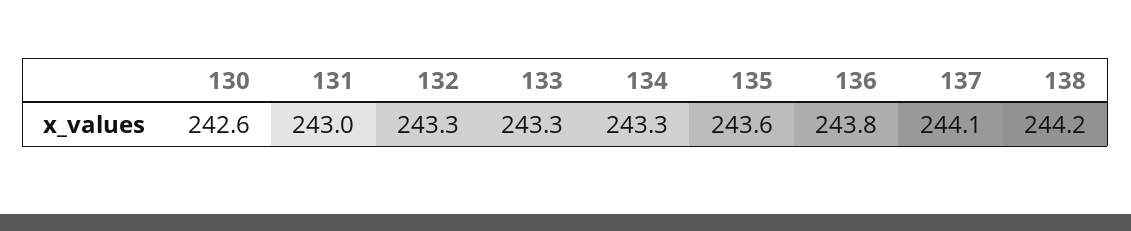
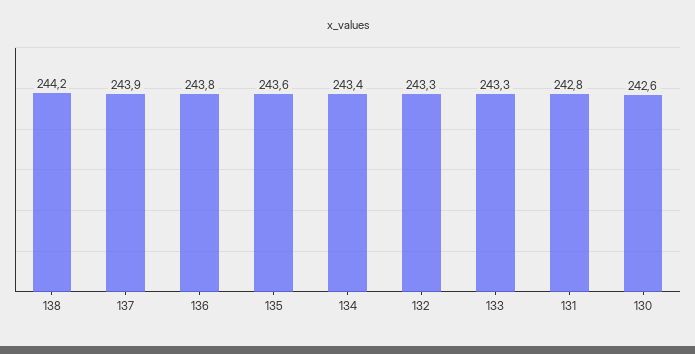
  {
    "130": 242.6,
-   "131": 243,
+   "131": 242.8,
    "132": 243.3,
    "133": 243.3,
-   "134": 243.3,
+   "134": 243.4,
    "135": 243.6,
    "136": 243.8,
-   "137": 244.1,
+   "137": 243.9,
    "138": 244.2
  }

